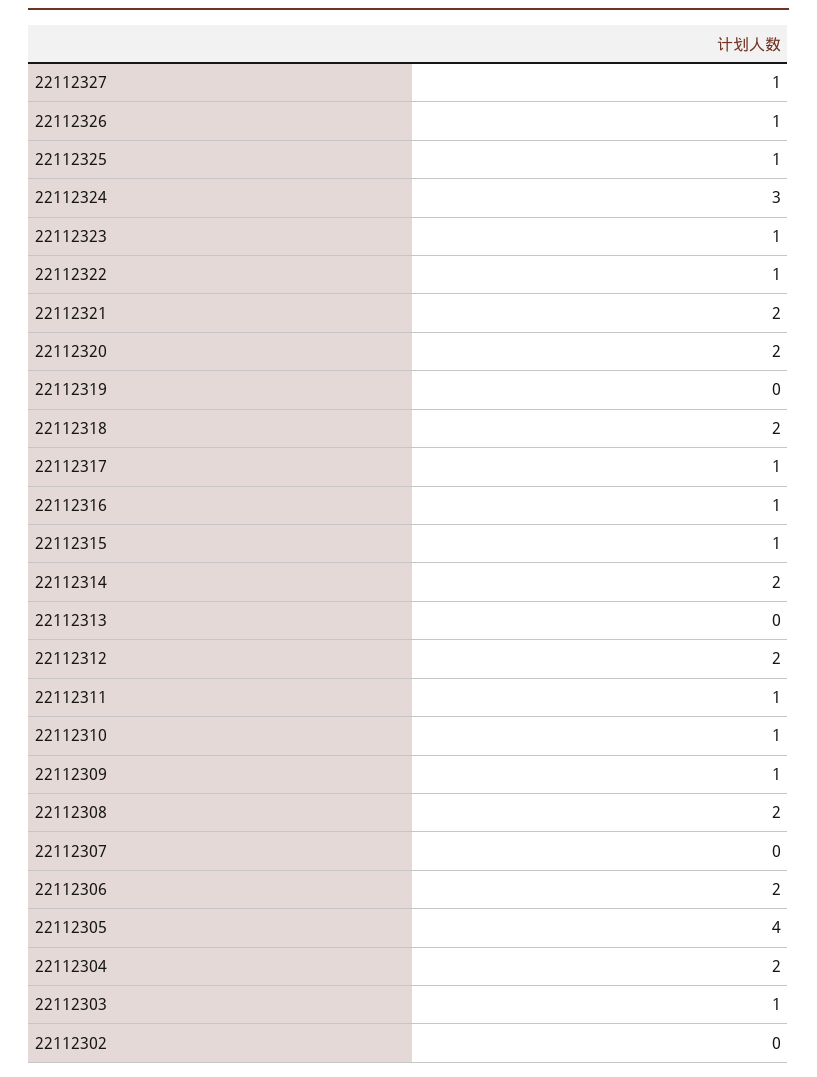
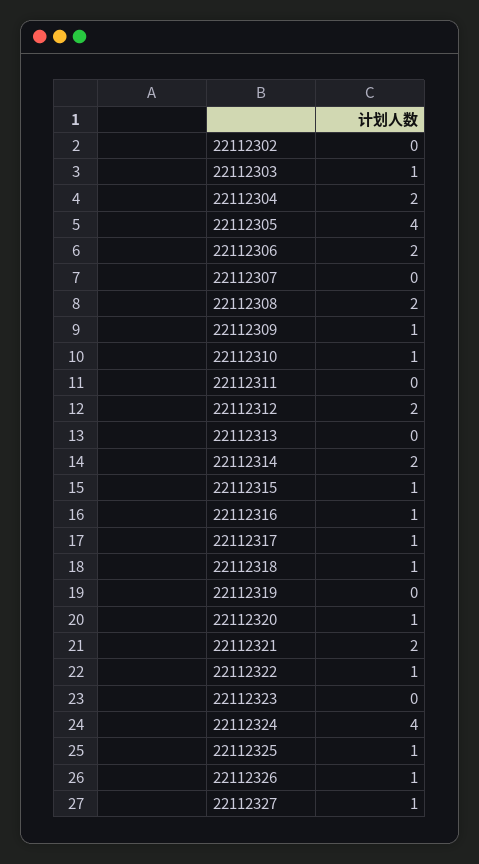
  {
    "22112327": 1,
    "22112326": 1,
    "22112325": 1,
-   "22112324": 3,
+   "22112324": 4,
-   "22112323": 1,
+   "22112323": 0,
    "22112322": 1,
    "22112321": 2,
-   "22112320": 2,
+   "22112320": 1,
    "22112319": 0,
-   "22112318": 2,
+   "22112318": 1,
    "22112317": 1,
    "22112316": 1,
    "22112315": 1,
    "22112314": 2,
    "22112313": 0,
    "22112312": 2,
-   "22112311": 1,
+   "22112311": 0,
    "22112310": 1,
    "22112309": 1,
    "22112308": 2,
    "22112307": 0,
    "22112306": 2,
    "22112305": 4,
    "22112304": 2,
    "22112303": 1,
    "22112302": 0
  }

